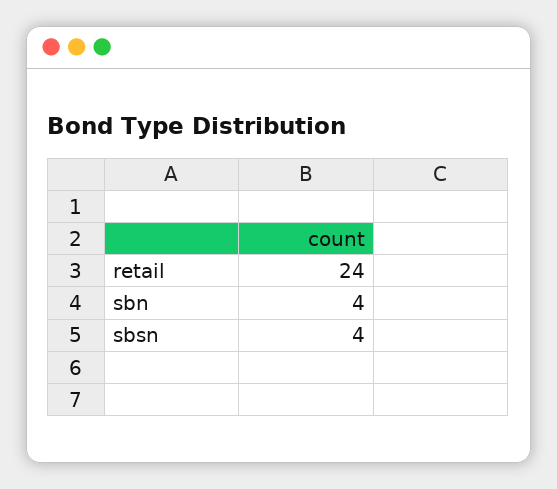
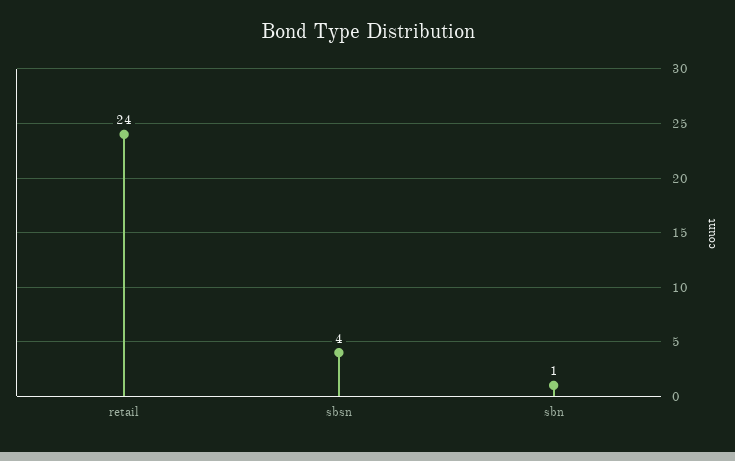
  {
    "retail": 24,
-   "sbn": 4,
+   "sbn": 1,
    "sbsn": 4
  }

